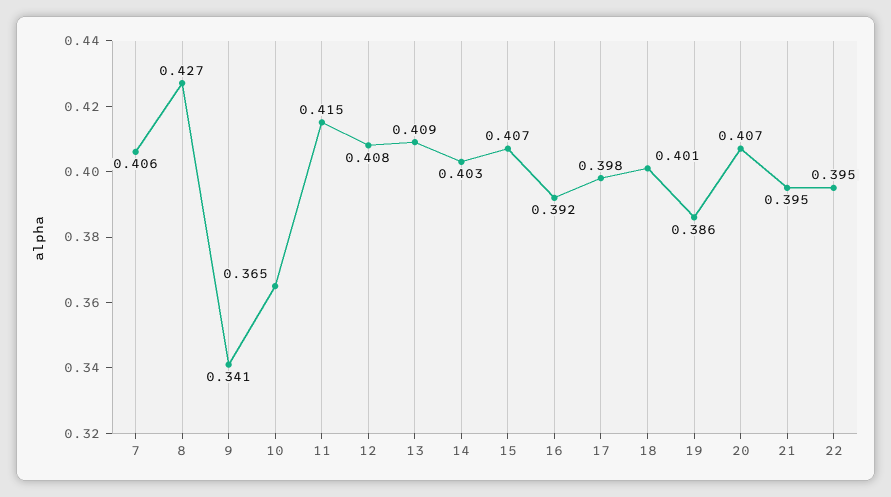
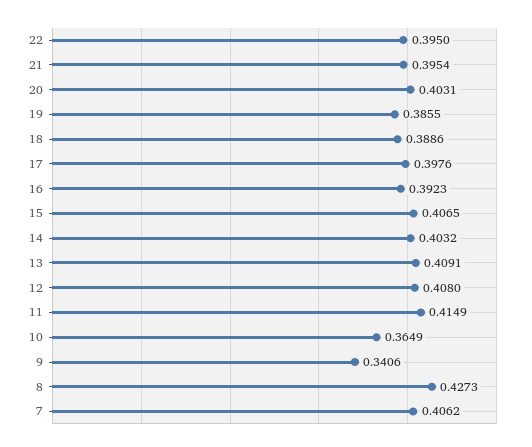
  {
    "7": 0.4062,
    "8": 0.4273,
    "9": 0.3406,
    "10": 0.3649,
    "11": 0.4149,
    "12": 0.408,
    "13": 0.4091,
    "14": 0.4032,
    "15": 0.4065,
    "16": 0.3923,
    "17": 0.3976,
-   "18": 0.401,
+   "18": 0.3886,
    "19": 0.3855,
-   "20": 0.407,
+   "20": 0.4031,
    "21": 0.3954,
    "22": 0.395
  }

